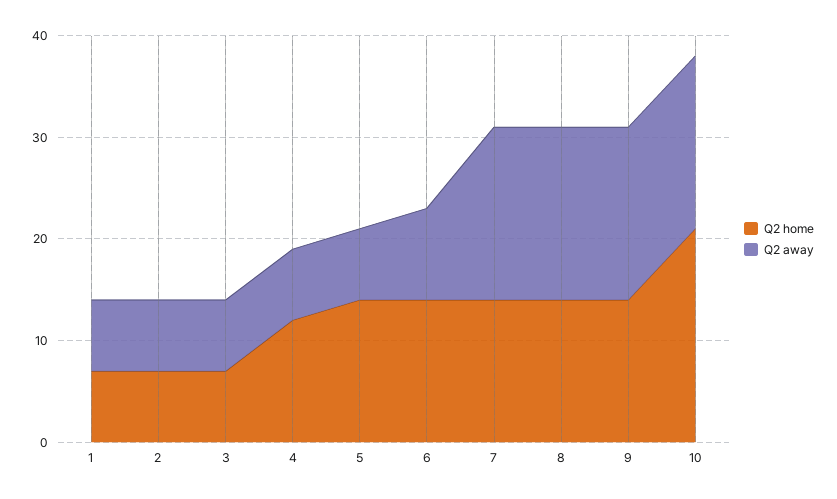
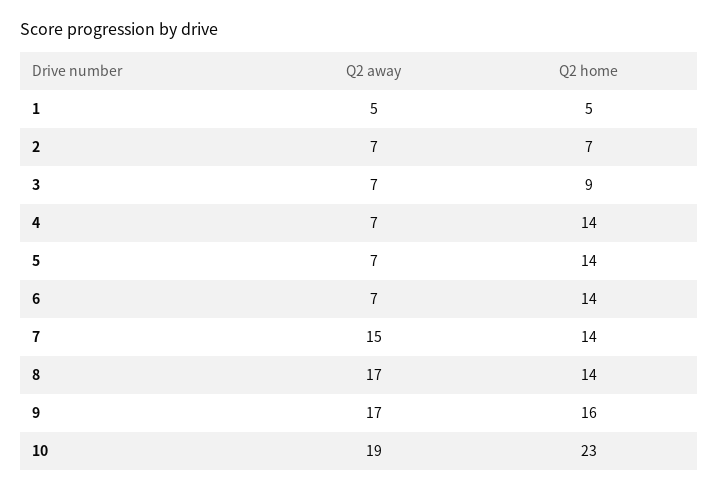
  {
    "Q2 home": {
-     "1": 7,
+     "1": 5,
      "2": 7,
-     "3": 7,
+     "3": 9,
-     "4": 12,
+     "4": 14,
      "5": 14,
      "6": 14,
      "7": 14,
      "8": 14,
-     "9": 14,
+     "9": 16,
-     "10": 21
+     "10": 23
    },
    "Q2 away": {
-     "1": 7,
+     "1": 5,
      "2": 7,
      "3": 7,
      "4": 7,
      "5": 7,
-     "6": 9,
+     "6": 7,
-     "7": 17,
+     "7": 15,
      "8": 17,
      "9": 17,
-     "10": 17
+     "10": 19
    }
  }

